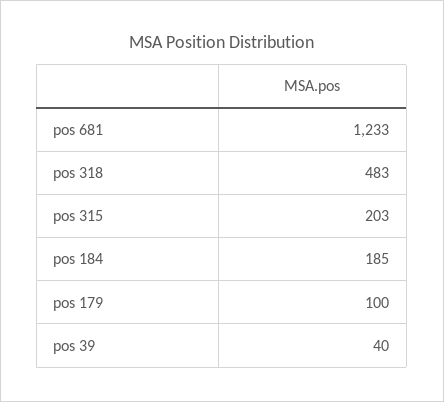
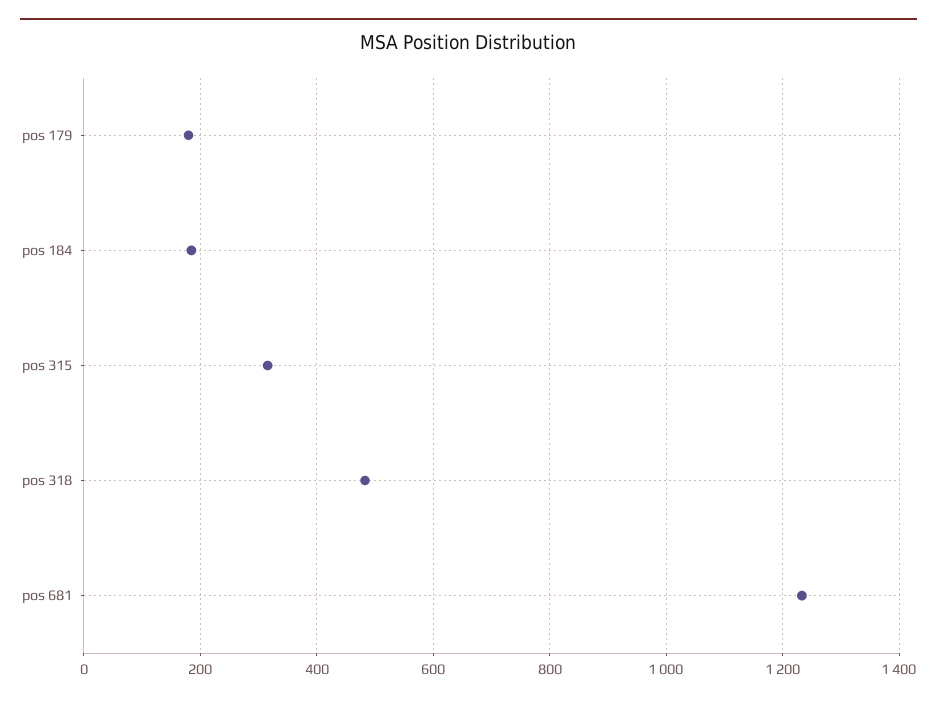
  {
    "pos 681": 1233,
    "pos 318": 483,
-   "pos 315": 203,
+   "pos 315": 320,
    "pos 184": 185,
-   "pos 179": 100,
+   "pos 179": 180
-   "pos 39": 40
  }

